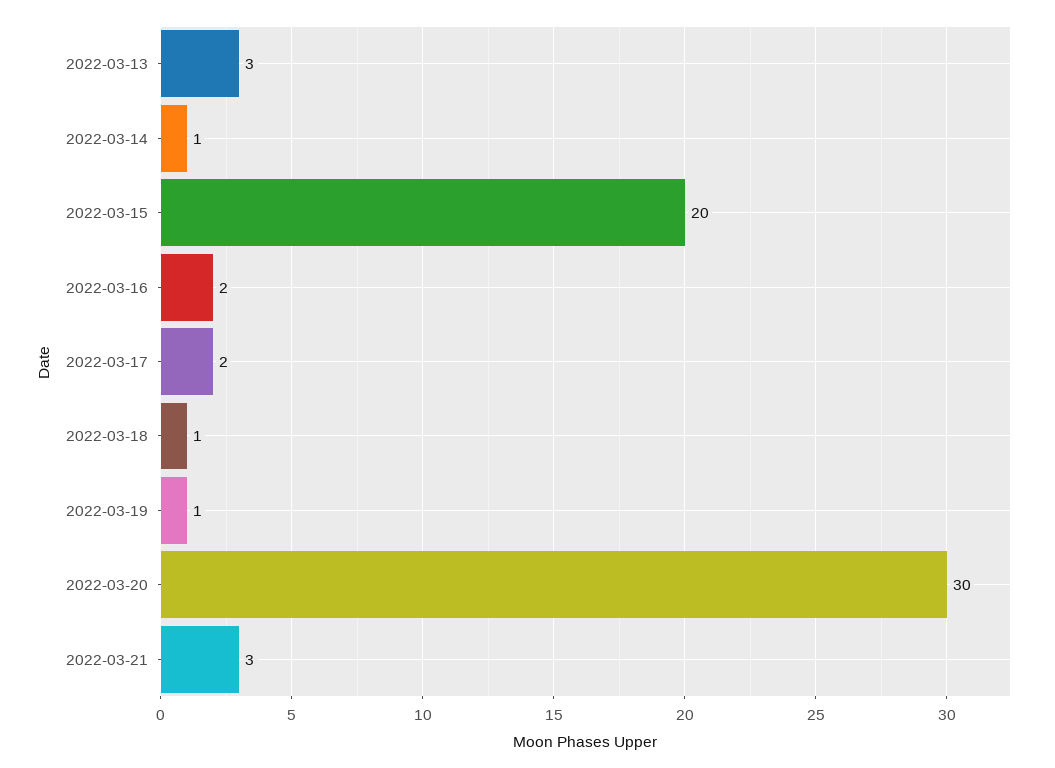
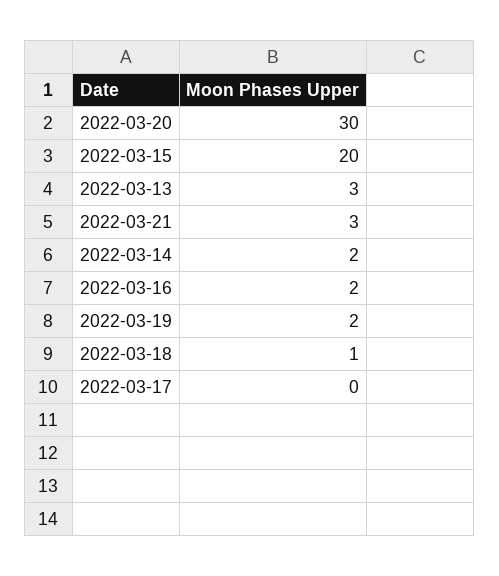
  {
    "2022-03-13": 3,
-   "2022-03-14": 1,
+   "2022-03-14": 2,
    "2022-03-15": 20,
    "2022-03-16": 2,
-   "2022-03-17": 2,
+   "2022-03-17": 0,
    "2022-03-18": 1,
-   "2022-03-19": 1,
+   "2022-03-19": 2,
    "2022-03-20": 30,
    "2022-03-21": 3
  }

